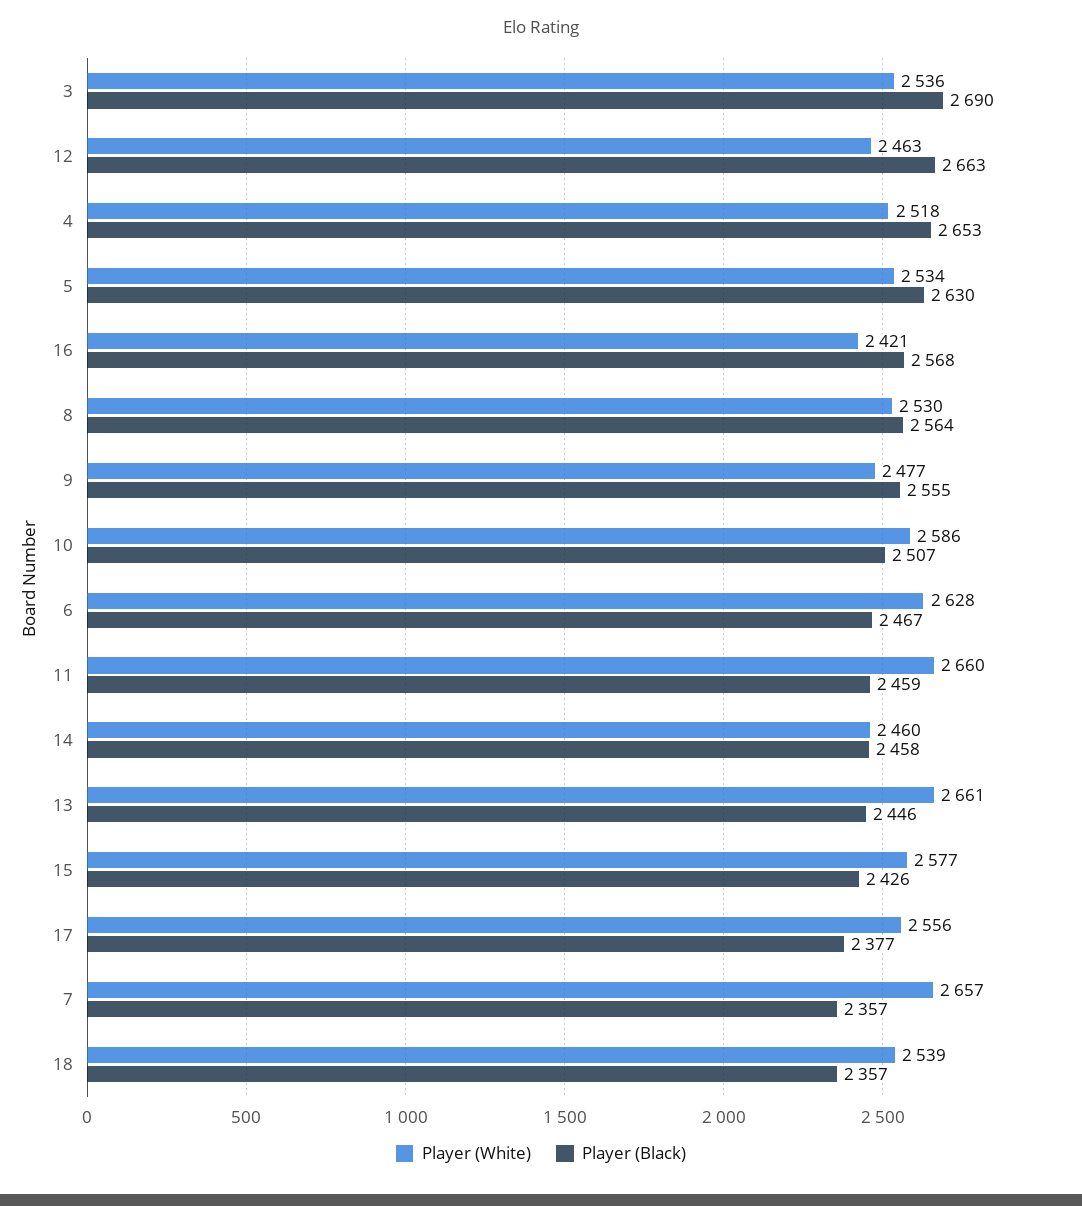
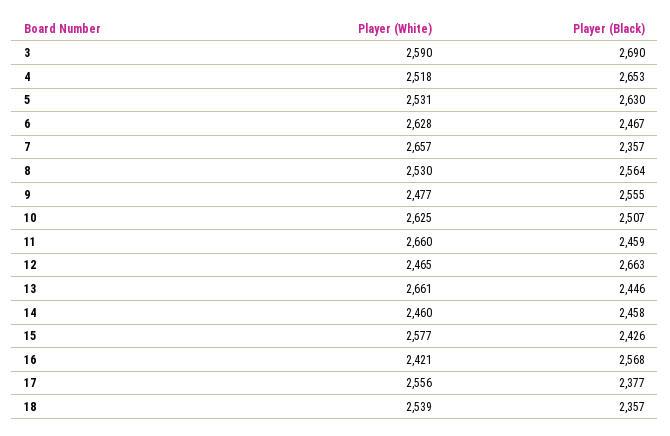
  {
    "Player (White)": {
-     "3": 2536,
+     "3": 2590,
-     "12": 2463,
+     "12": 2465,
      "4": 2518,
-     "5": 2534,
+     "5": 2531,
      "16": 2421,
      "8": 2530,
      "9": 2477,
-     "10": 2586,
+     "10": 2625,
      "6": 2628,
      "11": 2660,
      "14": 2460,
      "13": 2661,
      "15": 2577,
      "17": 2556,
      "7": 2657,
      "18": 2539
    },
    "Player (Black)": {
      "3": 2690,
      "12": 2663,
      "4": 2653,
      "5": 2630,
      "16": 2568,
      "8": 2564,
      "9": 2555,
      "10": 2507,
      "6": 2467,
      "11": 2459,
      "14": 2458,
      "13": 2446,
      "15": 2426,
      "17": 2377,
      "7": 2357,
      "18": 2357
    }
  }

